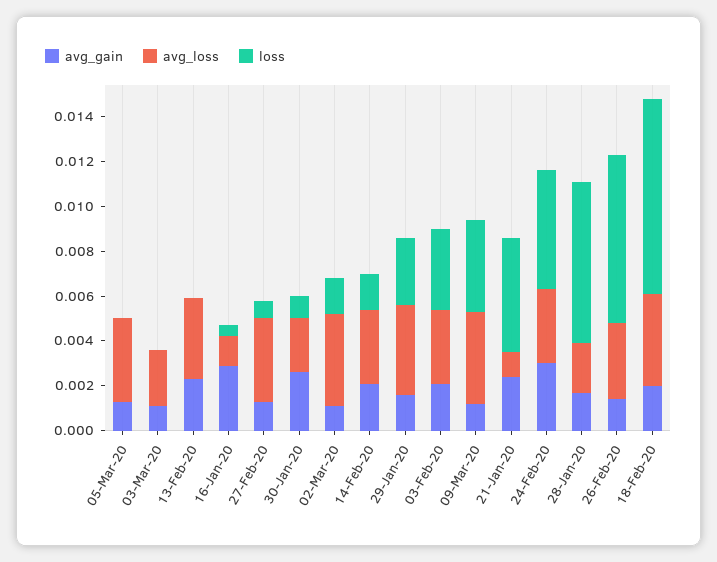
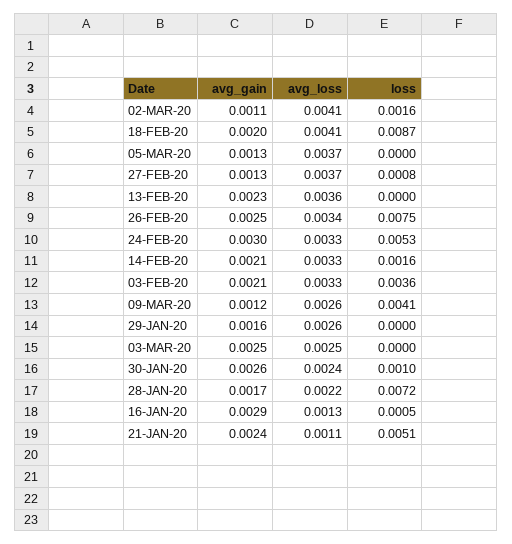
  {
    "avg_gain": {
      "05-Mar-20": 0.0013,
-     "03-Mar-20": 0.001,
+     "03-Mar-20": 0.0025,
      "13-Feb-20": 0.0023,
      "16-Jan-20": 0.0029,
      "27-Feb-20": 0.0013,
      "30-Jan-20": 0.0026,
      "02-Mar-20": 0.0011,
      "14-Feb-20": 0.0021,
      "29-Jan-20": 0.0016,
      "03-Feb-20": 0.0021,
      "09-Mar-20": 0.0012,
      "21-Jan-20": 0.0024,
      "24-Feb-20": 0.003,
      "28-Jan-20": 0.0017,
-     "26-Feb-20": 0.0015,
+     "26-Feb-20": 0.0025,
      "18-Feb-20": 0.002
    },
    "avg_loss": {
      "05-Mar-20": 0.0037,
      "03-Mar-20": 0.0025,
      "13-Feb-20": 0.0036,
      "16-Jan-20": 0.0013,
      "27-Feb-20": 0.0037,
      "30-Jan-20": 0.0024,
      "02-Mar-20": 0.0041,
      "14-Feb-20": 0.0033,
-     "29-Jan-20": 0.004,
+     "29-Jan-20": 0.0026,
      "03-Feb-20": 0.0033,
-     "09-Mar-20": 0.004,
+     "09-Mar-20": 0.0026,
      "21-Jan-20": 0.0011,
      "24-Feb-20": 0.0033,
      "28-Jan-20": 0.0022,
      "26-Feb-20": 0.0034,
      "18-Feb-20": 0.0041
    },
    "loss": {
      "05-Mar-20": 0,
      "03-Mar-20": 0,
      "13-Feb-20": 0,
      "16-Jan-20": 0.0005,
      "27-Feb-20": 0.0008,
      "30-Jan-20": 0.001,
      "02-Mar-20": 0.0016,
      "14-Feb-20": 0.0016,
-     "29-Jan-20": 0.003,
+     "29-Jan-20": 0,
      "03-Feb-20": 0.0036,
      "09-Mar-20": 0.0041,
      "21-Jan-20": 0.0051,
      "24-Feb-20": 0.0053,
      "28-Jan-20": 0.0072,
      "26-Feb-20": 0.0075,
      "18-Feb-20": 0.0087
    }
  }

